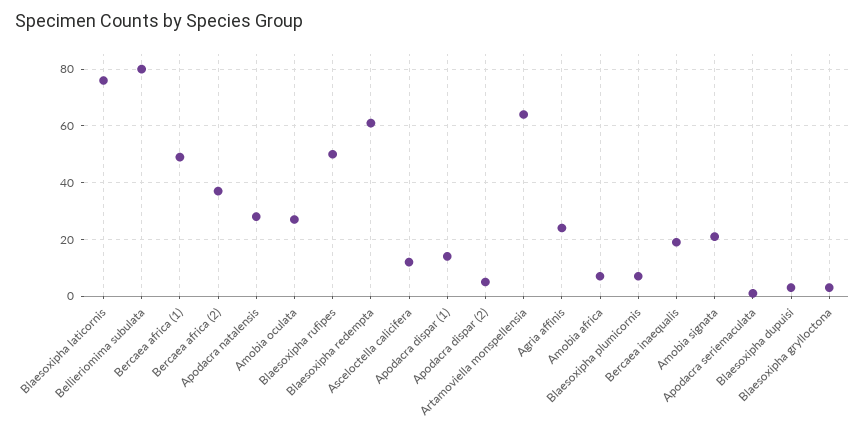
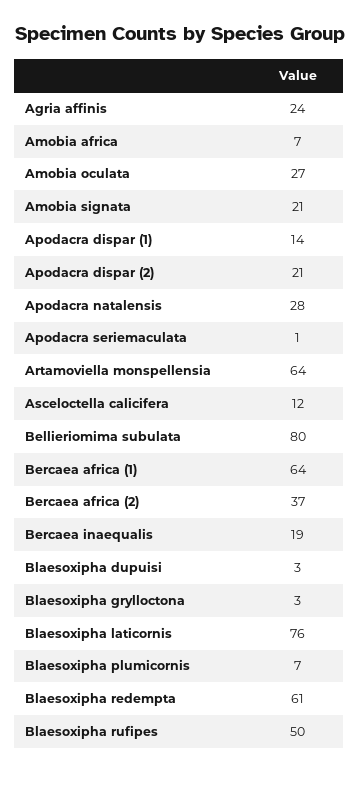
  {
    "Blaesoxipha laticornis": 76,
    "Bellieriomima subulata": 80,
-   "Bercaea africa (1)": 50,
+   "Bercaea africa (1)": 64,
    "Bercaea africa (2)": 37,
    "Apodacra natalensis": 28,
    "Amobia oculata": 27,
    "Blaesoxipha rufipes": 50,
    "Blaesoxipha redempta": 61,
    "Asceloctella calicifera": 12,
    "Apodacra dispar (1)": 14,
-   "Apodacra dispar (2)": 5,
+   "Apodacra dispar (2)": 21,
    "Artamoviella monspellensia": 64,
    "Agria affinis": 24,
    "Amobia africa": 7,
    "Blaesoxipha plumicornis": 7,
    "Bercaea inaequalis": 19,
    "Amobia signata": 21,
    "Apodacra seriemaculata": 1,
    "Blaesoxipha dupuisi": 3,
    "Blaesoxipha grylloctona": 3
  }

